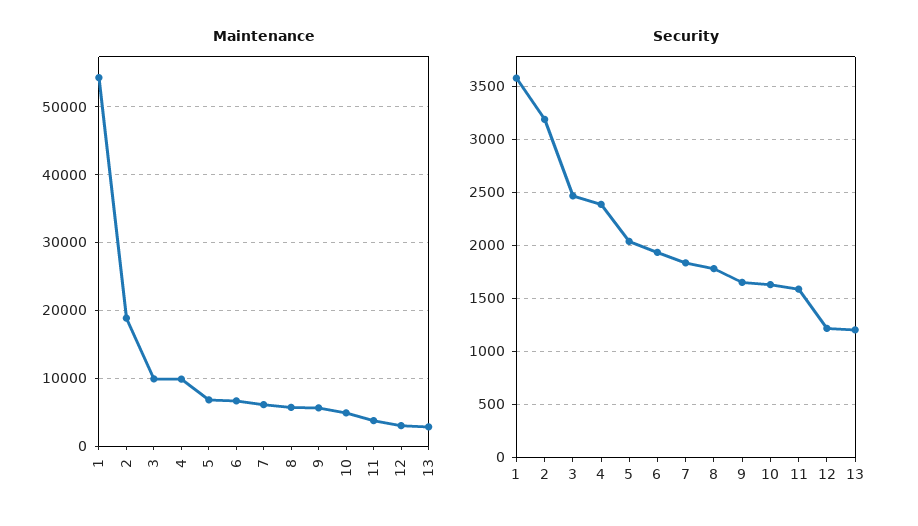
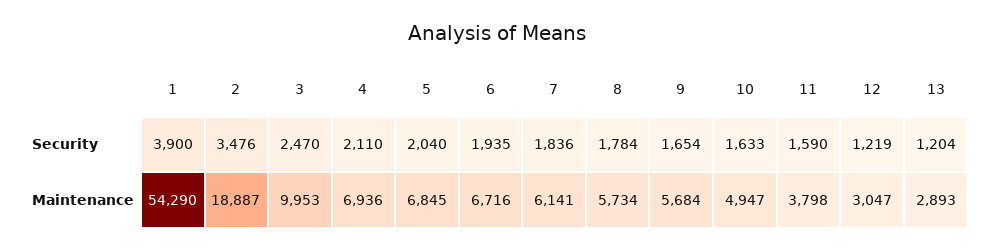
  {
    "Maintenance": {
      "1": 54290,
      "2": 18887,
      "3": 9953,
-     "4": 10000,
+     "4": 6936,
      "5": 6845,
      "6": 6716,
      "7": 6141,
      "8": 5734,
      "9": 5684,
      "10": 4947,
      "11": 3798,
      "12": 3047,
      "13": 2893
    },
    "Security": {
-     "1": 3600,
+     "1": 3900,
-     "2": 3200,
+     "2": 3476,
      "3": 2470,
-     "4": 2400,
+     "4": 2110,
      "5": 2040,
      "6": 1935,
      "7": 1836,
      "8": 1784,
      "9": 1654,
      "10": 1633,
      "11": 1590,
      "12": 1219,
      "13": 1204
    }
  }

